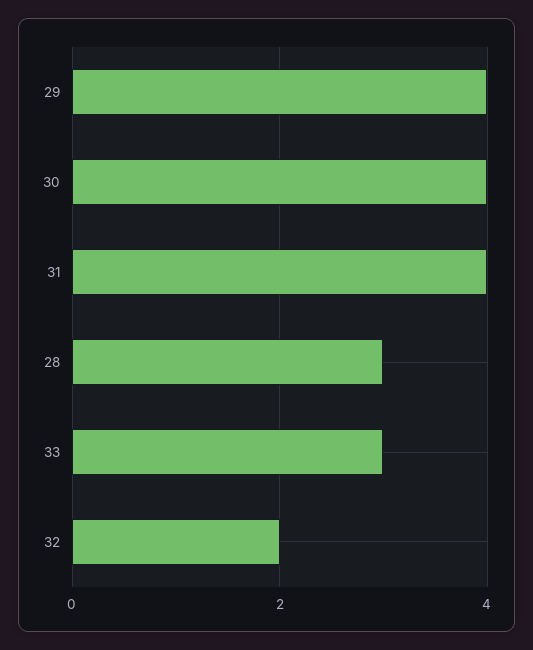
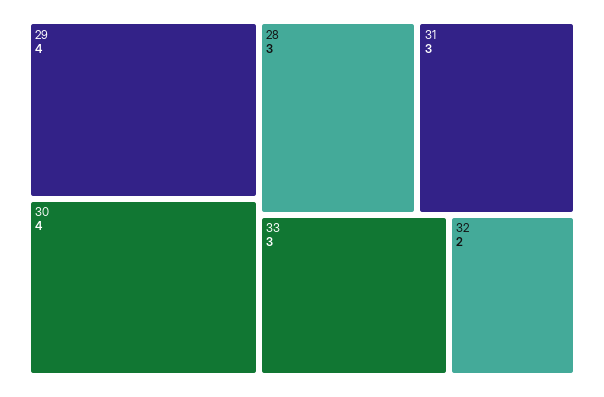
  {
    "29": 4,
    "30": 4,
-   "31": 4,
+   "31": 3,
    "28": 3,
    "33": 3,
    "32": 2
  }

